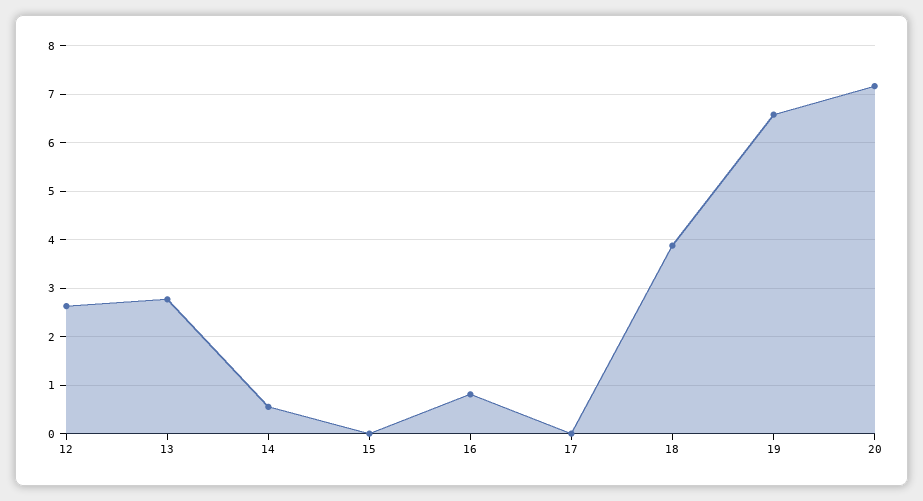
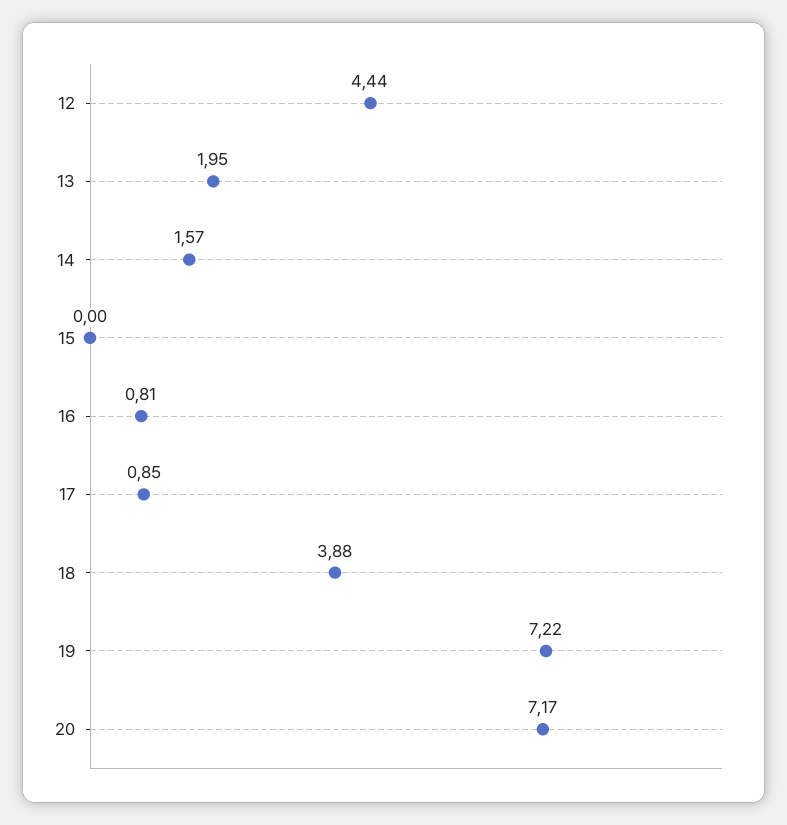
  {
-   "12": 2.6,
+   "12": 4.44,
-   "13": 2.8,
+   "13": 1.95,
-   "14": 0.6,
+   "14": 1.57,
    "15": 0,
    "16": 0.81,
-   "17": 0,
+   "17": 0.85,
    "18": 3.88,
-   "19": 6.6,
+   "19": 7.22,
    "20": 7.17
  }

